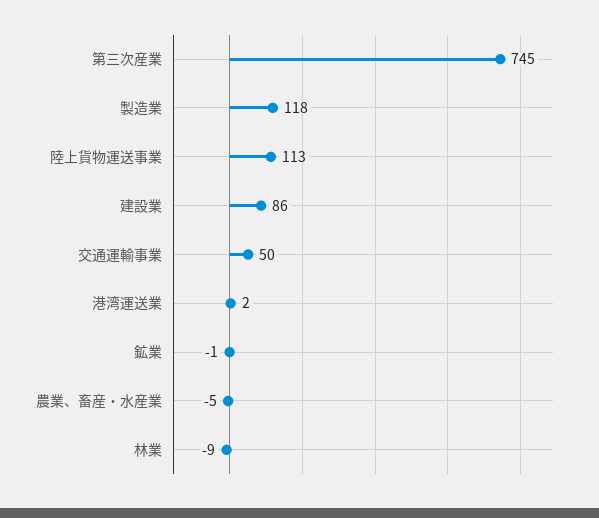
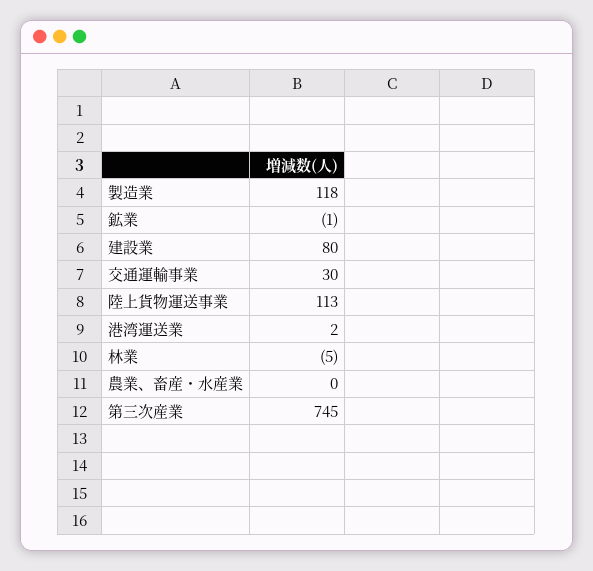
  {
    "第三次産業": 745,
    "製造業": 118,
    "陸上貨物運送事業": 113,
-   "建設業": 86,
+   "建設業": 80,
-   "交通運輸事業": 50,
+   "交通運輸事業": 30,
    "港湾運送業": 2,
    "鉱業": -1,
-   "農業、畜産・水産業": -5,
+   "農業、畜産・水産業": 0,
-   "林業": -9
+   "林業": -5
  }

